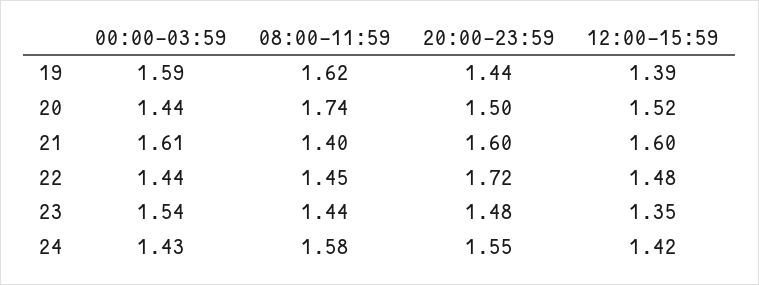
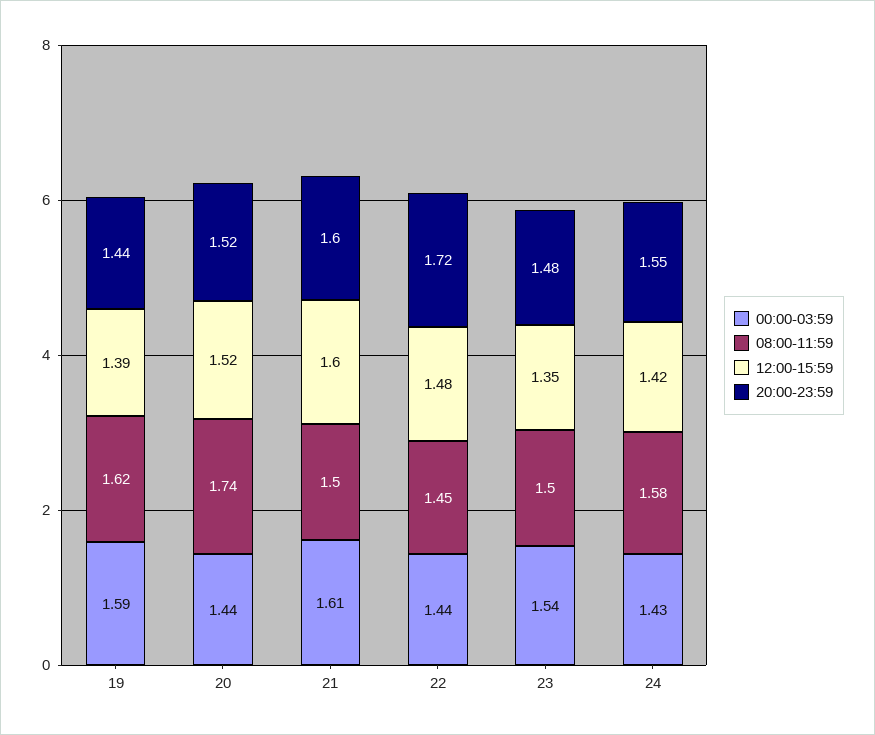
  {
    "00:00-03:59": {
      "19": 1.59,
      "20": 1.44,
      "21": 1.61,
      "22": 1.44,
      "23": 1.54,
      "24": 1.43
    },
    "08:00-11:59": {
      "19": 1.62,
      "20": 1.74,
-     "21": 1.4,
+     "21": 1.5,
      "22": 1.45,
-     "23": 1.44,
+     "23": 1.5,
      "24": 1.58
    },
    "20:00-23:59": {
      "19": 1.44,
-     "20": 1.5,
+     "20": 1.52,
      "21": 1.6,
      "22": 1.72,
      "23": 1.48,
      "24": 1.55
    },
    "12:00-15:59": {
      "19": 1.39,
      "20": 1.52,
      "21": 1.6,
      "22": 1.48,
      "23": 1.35,
      "24": 1.42
    }
  }

